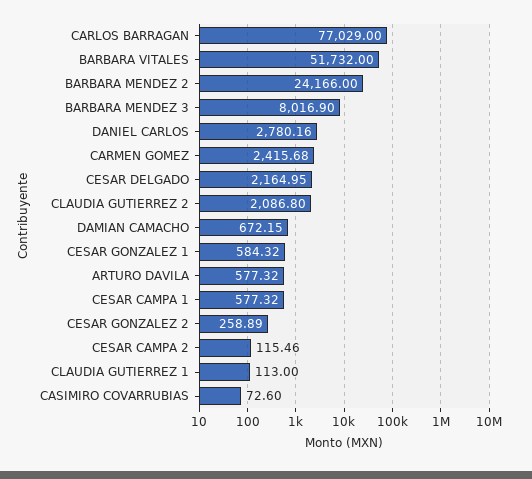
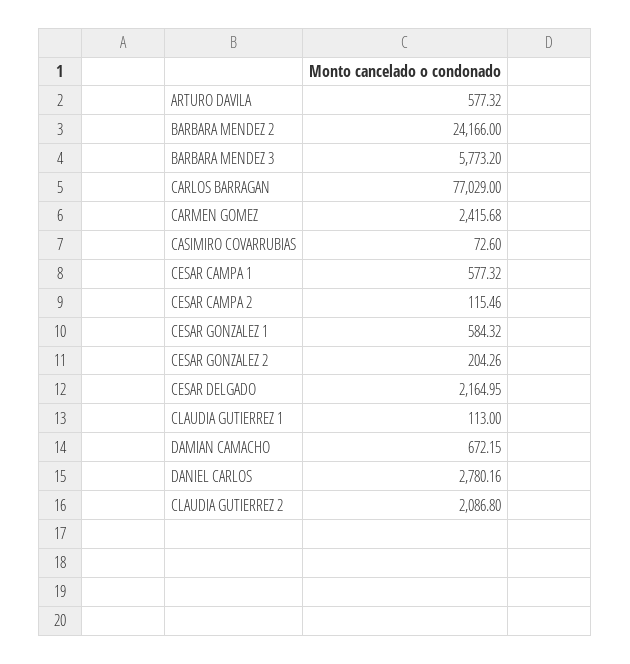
  {
    "CARLOS BARRAGAN": 77029,
-   "BARBARA VITALES": 51732,
    "BARBARA MENDEZ 2": 24166,
-   "BARBARA MENDEZ 3": 8016.9,
+   "BARBARA MENDEZ 3": 5773.2,
    "DANIEL CARLOS": 2780.16,
    "CARMEN GOMEZ": 2415.68,
    "CESAR DELGADO": 2164.95,
    "CLAUDIA GUTIERREZ 2": 2086.8,
    "DAMIAN CAMACHO": 672.15,
    "CESAR GONZALEZ 1": 584.32,
    "ARTURO DAVILA": 577.32,
    "CESAR CAMPA 1": 577.32,
-   "CESAR GONZALEZ 2": 258.89,
+   "CESAR GONZALEZ 2": 204.26,
    "CESAR CAMPA 2": 115.46,
    "CLAUDIA GUTIERREZ 1": 113,
    "CASIMIRO COVARRUBIAS": 72.6
  }

